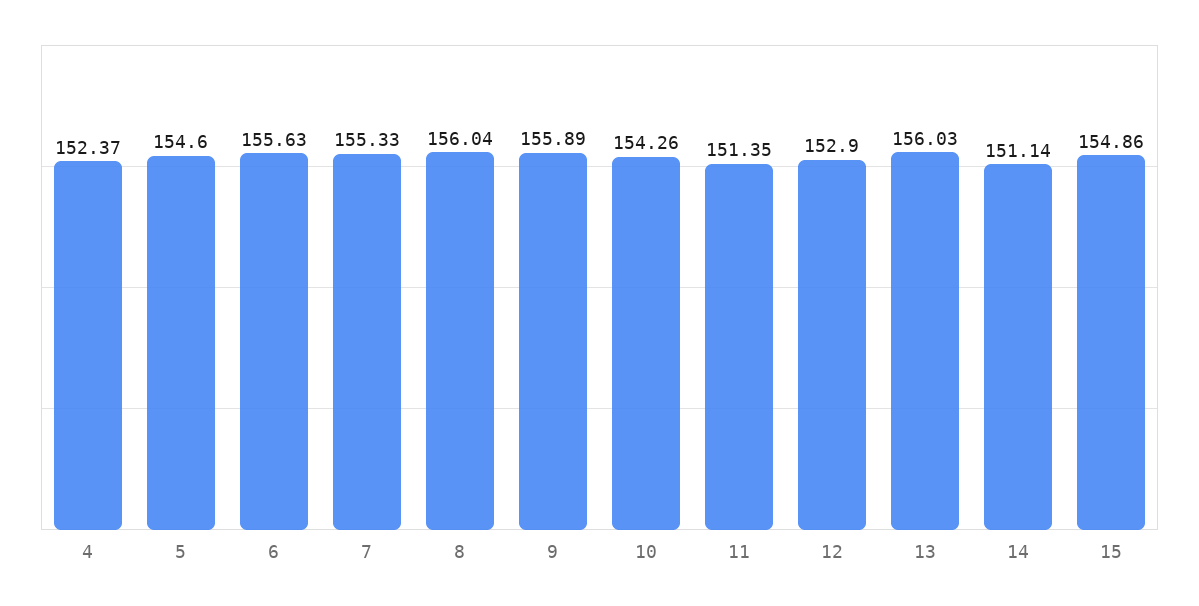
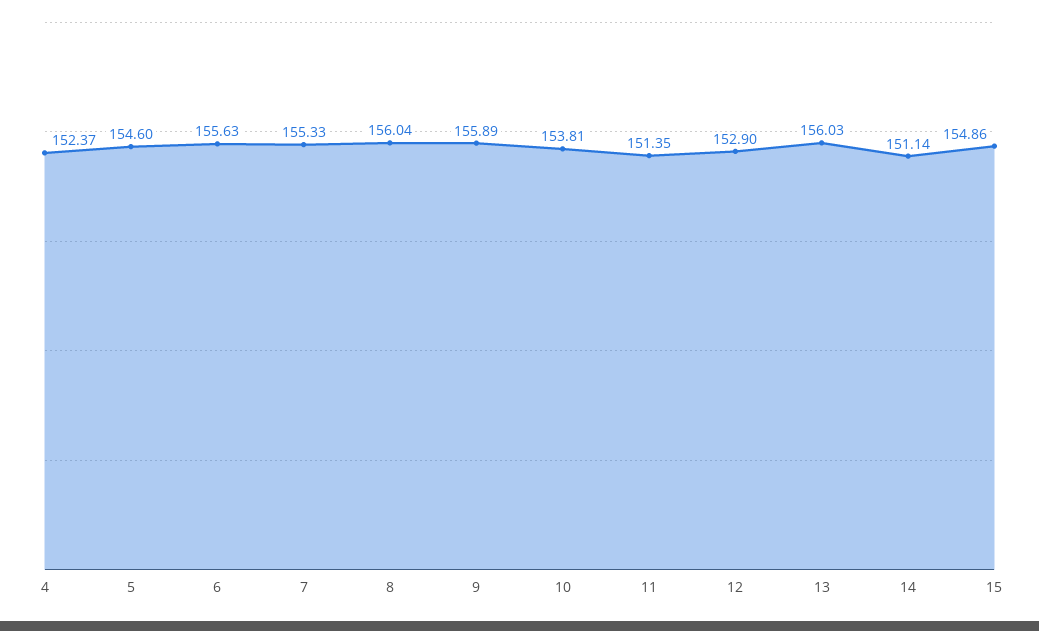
  {
    "4": 152.37,
    "5": 154.6,
    "6": 155.63,
    "7": 155.33,
    "8": 156.04,
    "9": 155.89,
-   "10": 154.26,
+   "10": 153.81,
    "11": 151.35,
    "12": 152.9,
    "13": 156.03,
    "14": 151.14,
    "15": 154.86
  }

